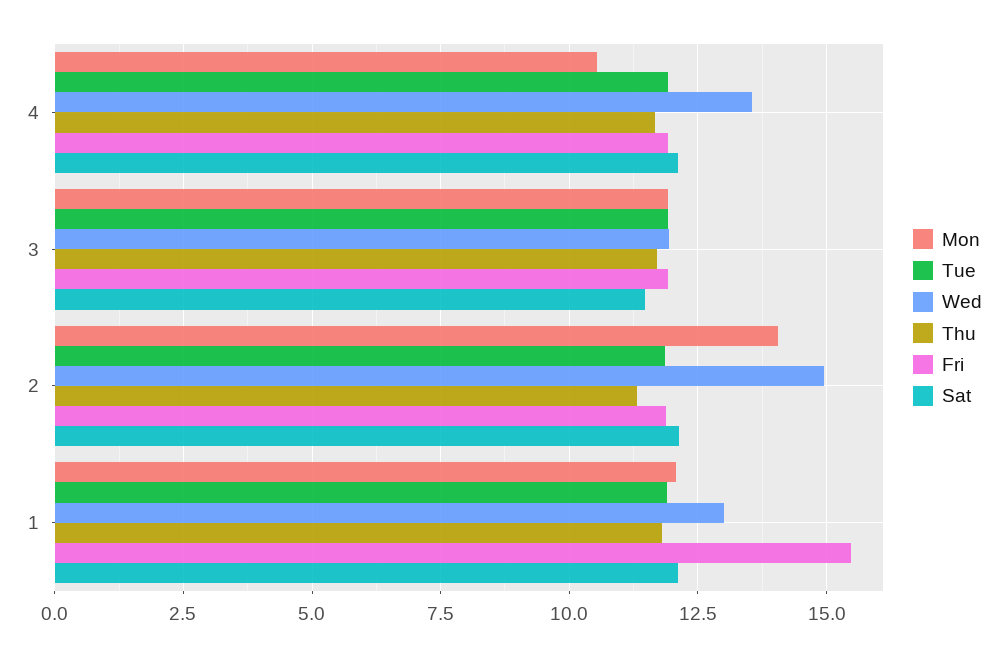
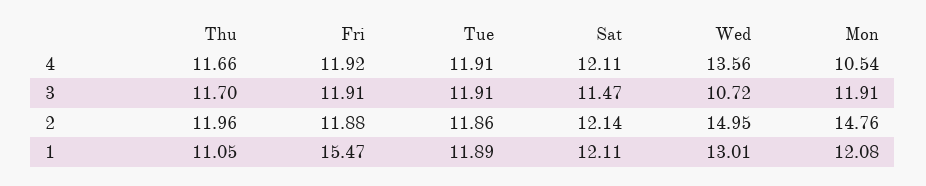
  {
    "Mon": {
      "4": 10.54,
      "3": 11.91,
-     "2": 14,
+     "2": 14.76,
      "1": 12.08
    },
    "Tue": {
      "4": 11.91,
      "3": 11.91,
      "2": 11.86,
      "1": 11.89
    },
    "Wed": {
      "4": 13.56,
-     "3": 12,
+     "3": 10.72,
      "2": 14.95,
      "1": 13.01
    },
    "Thu": {
      "4": 11.66,
      "3": 11.7,
-     "2": 11.25,
+     "2": 11.96,
-     "1": 11.75
+     "1": 11.05
    },
    "Fri": {
      "4": 11.92,
      "3": 11.91,
      "2": 11.88,
      "1": 15.47
    },
    "Sat": {
      "4": 12.11,
      "3": 11.47,
      "2": 12.14,
      "1": 12.11
    }
  }

